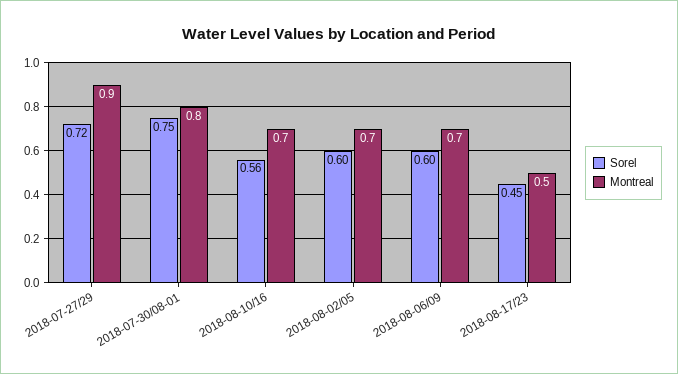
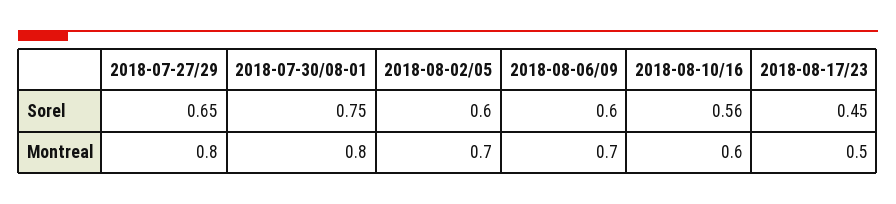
  {
    "Sorel": {
-     "2018-07-27/29": 0.72,
+     "2018-07-27/29": 0.65,
      "2018-07-30/08-01": 0.75,
      "2018-08-10/16": 0.56,
      "2018-08-02/05": 0.6,
      "2018-08-06/09": 0.6,
      "2018-08-17/23": 0.45
    },
    "Montreal": {
-     "2018-07-27/29": 0.9,
+     "2018-07-27/29": 0.8,
      "2018-07-30/08-01": 0.8,
-     "2018-08-10/16": 0.7,
+     "2018-08-10/16": 0.6,
      "2018-08-02/05": 0.7,
      "2018-08-06/09": 0.7,
      "2018-08-17/23": 0.5
    }
  }

